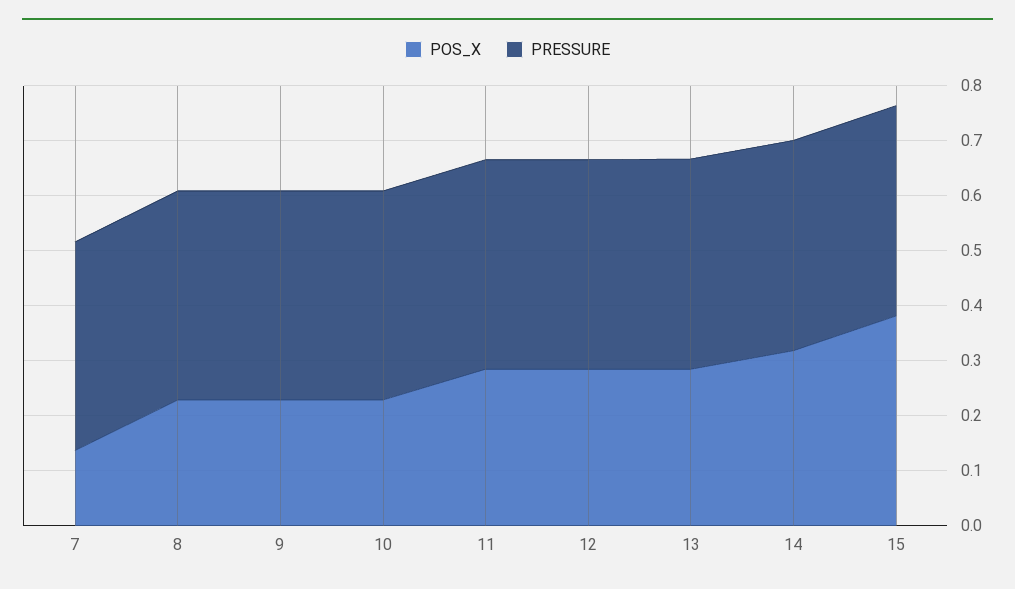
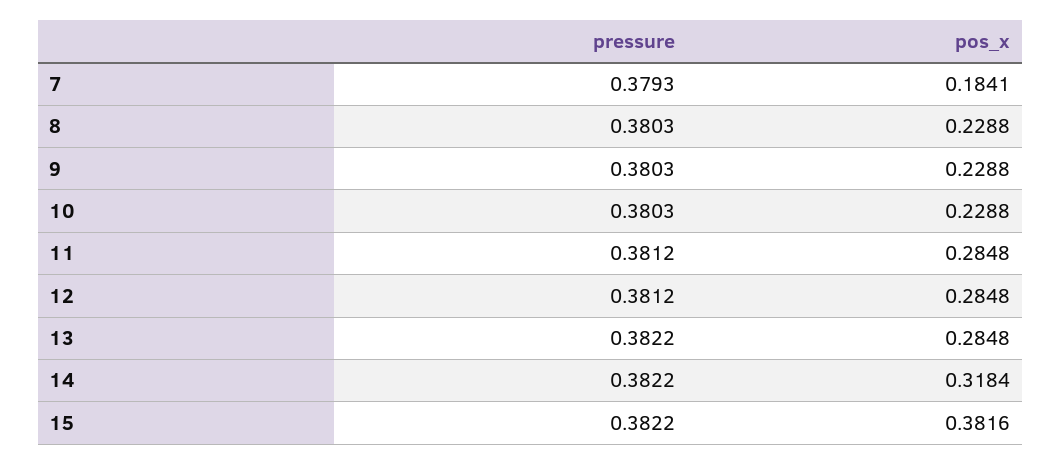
  {
    "POS_X": {
-     "7": 0.14,
+     "7": 0.1841,
      "8": 0.2288,
      "9": 0.2288,
      "10": 0.2288,
      "11": 0.2848,
      "12": 0.2848,
      "13": 0.2848,
      "14": 0.3184,
      "15": 0.3816
    },
    "PRESSURE": {
      "7": 0.3793,
      "8": 0.3803,
      "9": 0.3803,
      "10": 0.3803,
      "11": 0.3812,
      "12": 0.3812,
      "13": 0.3822,
      "14": 0.3822,
      "15": 0.3822
    }
  }

